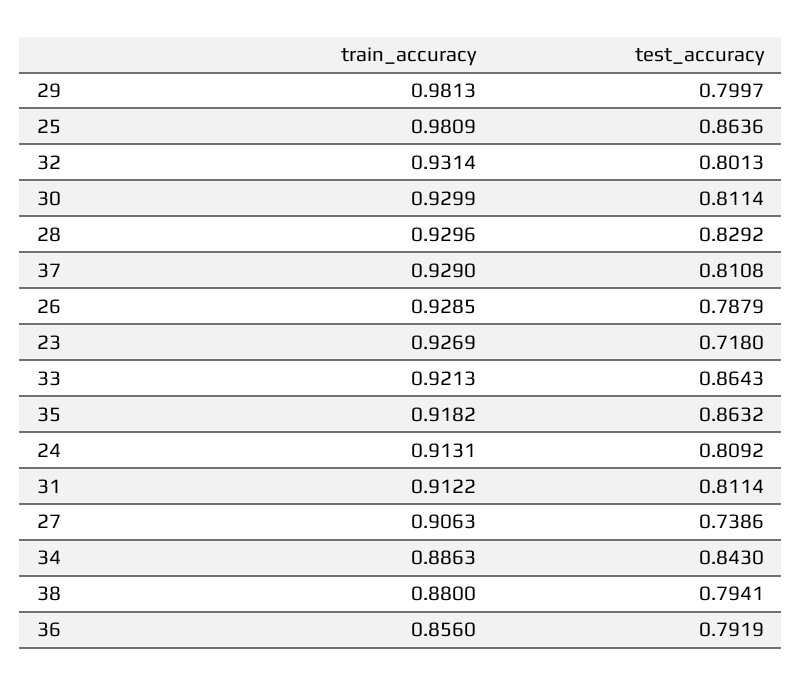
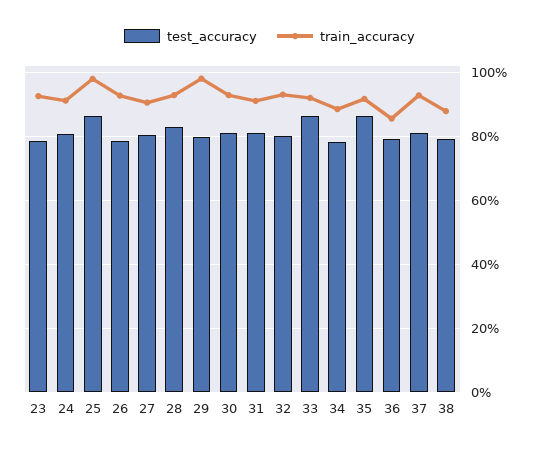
  {
    "train_accuracy": {
      "29": 0.9813,
      "25": 0.9809,
      "32": 0.9314,
      "30": 0.9299,
      "28": 0.9296,
      "37": 0.929,
      "26": 0.9285,
      "23": 0.9269,
      "33": 0.9213,
      "35": 0.9182,
      "24": 0.9131,
      "31": 0.9122,
      "27": 0.9063,
      "34": 0.8863,
      "38": 0.88,
      "36": 0.856
    },
    "test_accuracy": {
      "29": 0.7997,
      "25": 0.8636,
      "32": 0.8013,
      "30": 0.8114,
      "28": 0.8292,
      "37": 0.8108,
      "26": 0.7879,
-     "23": 0.718,
+     "23": 0.78,
      "33": 0.8643,
      "35": 0.8632,
      "24": 0.8092,
      "31": 0.8114,
-     "27": 0.7386,
+     "27": 0.8,
-     "34": 0.843,
+     "34": 0.78,
      "38": 0.7941,
      "36": 0.7919
    }
  }

